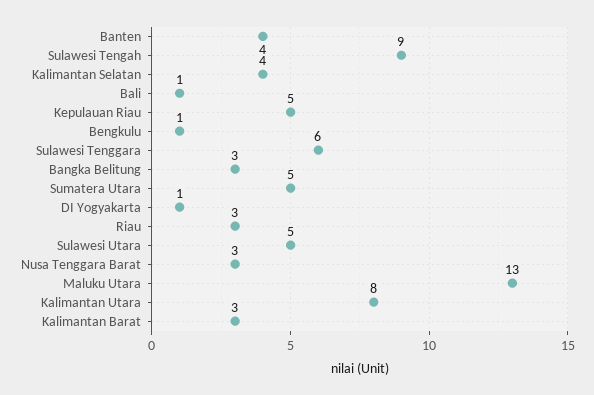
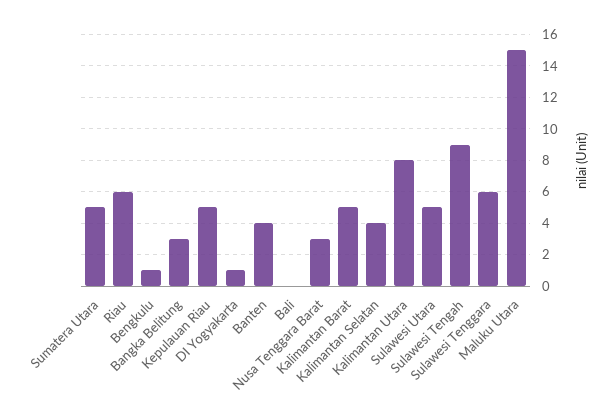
  {
    "Banten": 4,
    "Sulawesi Tengah": 9,
    "Kalimantan Selatan": 4,
-   "Bali": 1,
+   "Bali": 0,
    "Kepulauan Riau": 5,
    "Bengkulu": 1,
    "Sulawesi Tenggara": 6,
    "Bangka Belitung": 3,
    "Sumatera Utara": 5,
    "DI Yogyakarta": 1,
-   "Riau": 3,
+   "Riau": 6,
    "Sulawesi Utara": 5,
    "Nusa Tenggara Barat": 3,
-   "Maluku Utara": 13,
+   "Maluku Utara": 15,
    "Kalimantan Utara": 8,
-   "Kalimantan Barat": 3
+   "Kalimantan Barat": 5
  }

